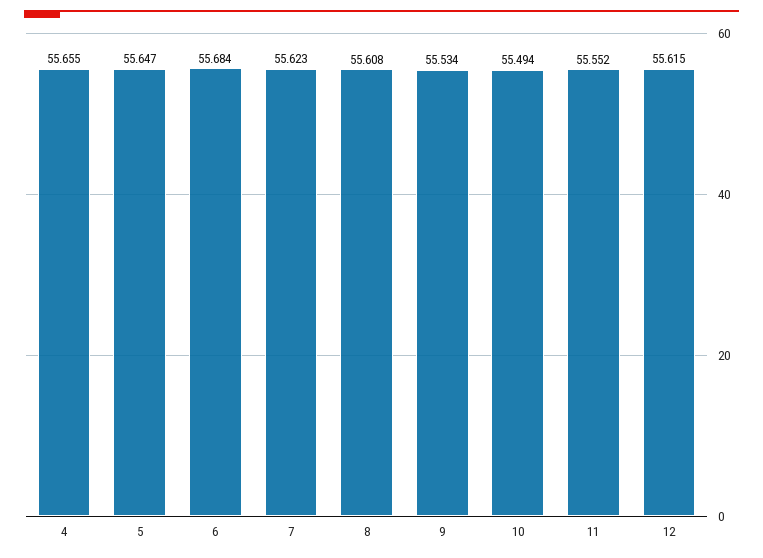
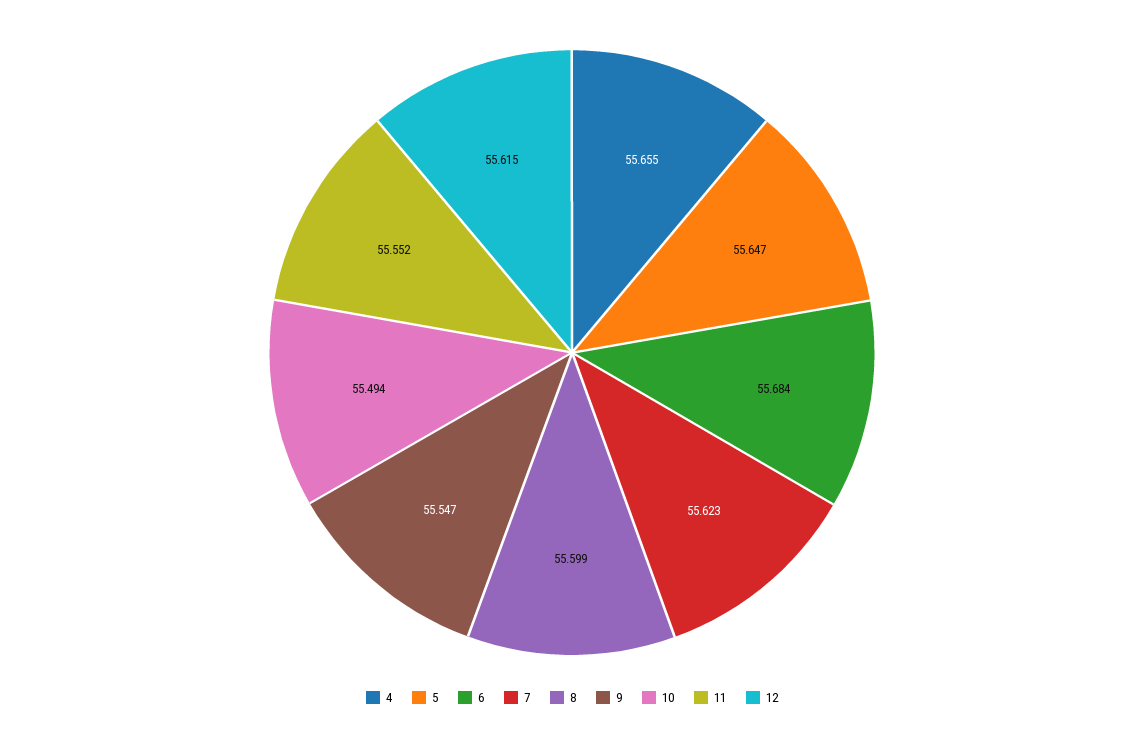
  {
    "4": 55.655,
    "5": 55.647,
    "6": 55.684,
    "7": 55.623,
-   "8": 55.608,
+   "8": 55.599,
-   "9": 55.534,
+   "9": 55.547,
    "10": 55.494,
    "11": 55.552,
    "12": 55.615
  }

